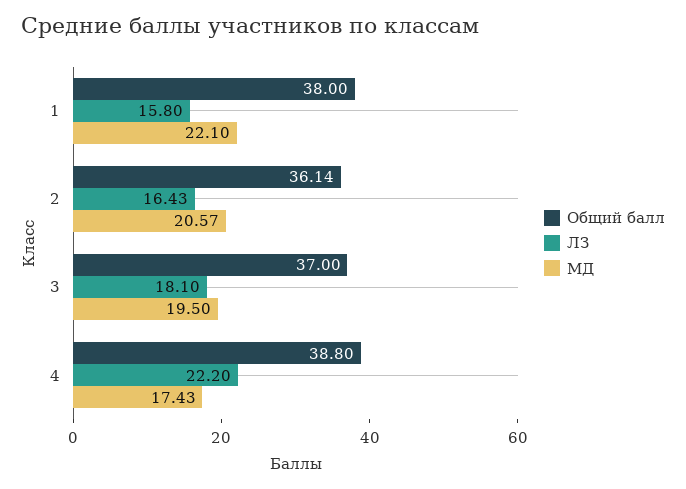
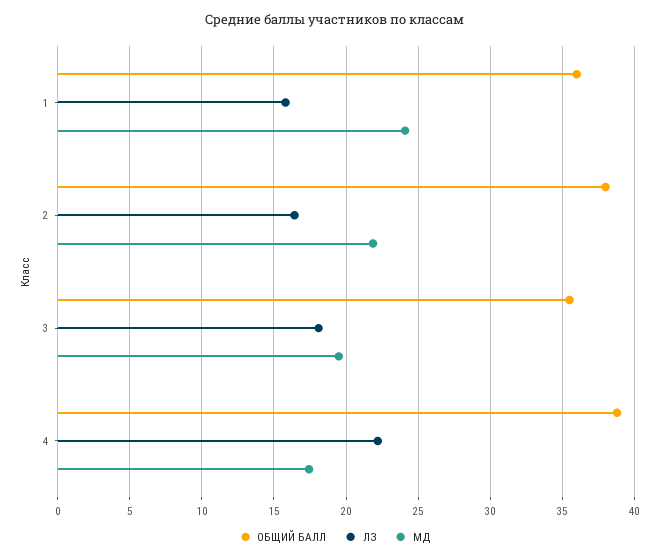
  {
    "Общий балл": {
-     "1": 38,
+     "1": 36,
-     "2": 36.14,
+     "2": 38,
-     "3": 37,
+     "3": 35.5,
      "4": 38.8
    },
    "ЛЗ": {
      "1": 15.8,
      "2": 16.43,
      "3": 18.1,
      "4": 22.2
    },
    "МД": {
-     "1": 22.1,
+     "1": 24,
-     "2": 20.57,
+     "2": 22,
      "3": 19.5,
      "4": 17.43
    }
  }

